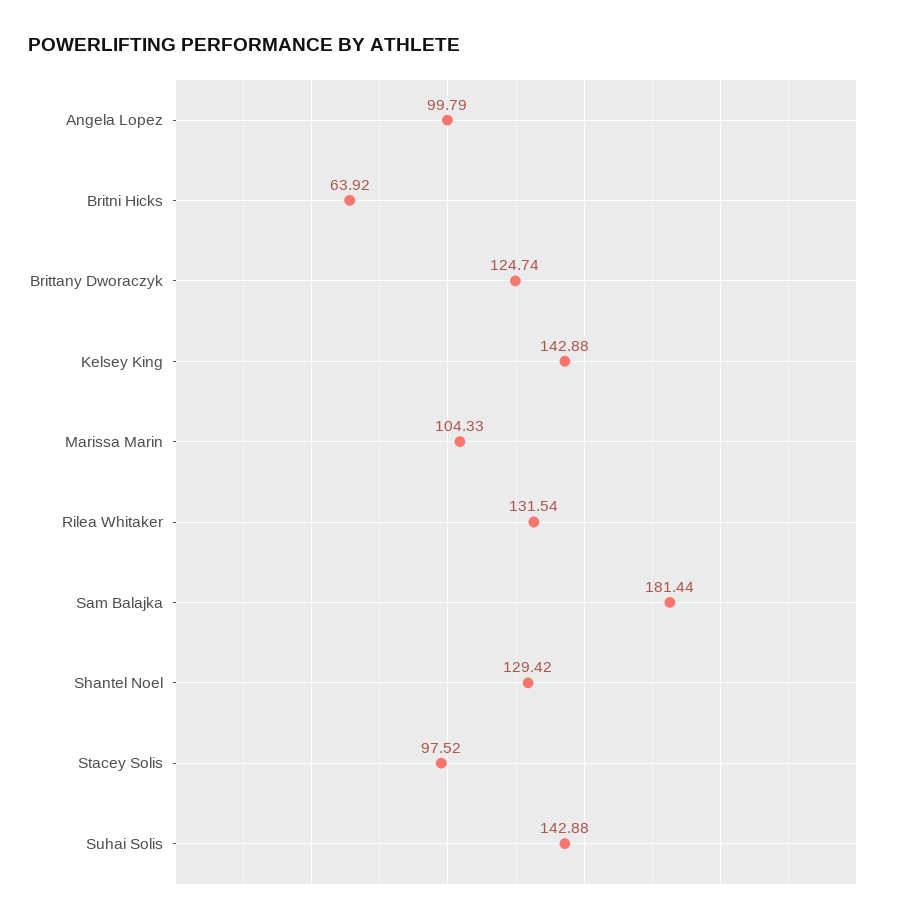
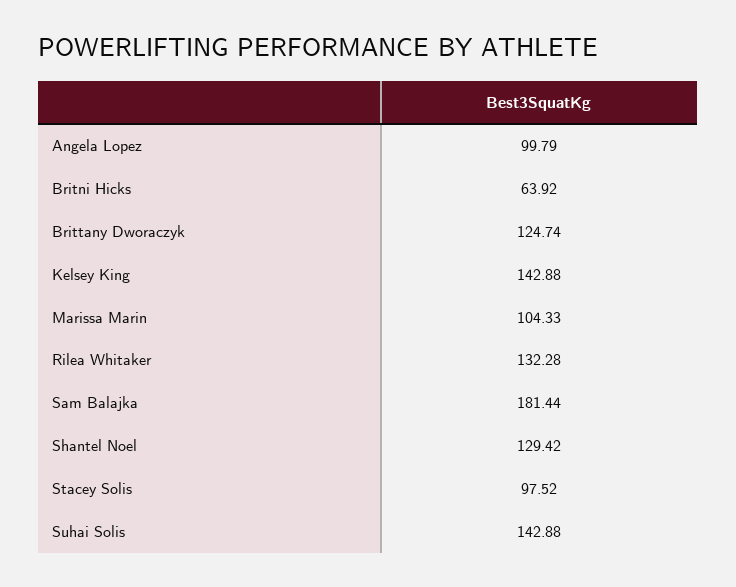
  {
    "Angela Lopez": 99.79,
    "Britni Hicks": 63.92,
    "Brittany Dworaczyk": 124.74,
    "Kelsey King": 142.88,
    "Marissa Marin": 104.33,
-   "Rilea Whitaker": 131.54,
+   "Rilea Whitaker": 132.28,
    "Sam Balajka": 181.44,
    "Shantel Noel": 129.42,
    "Stacey Solis": 97.52,
    "Suhai Solis": 142.88
  }

